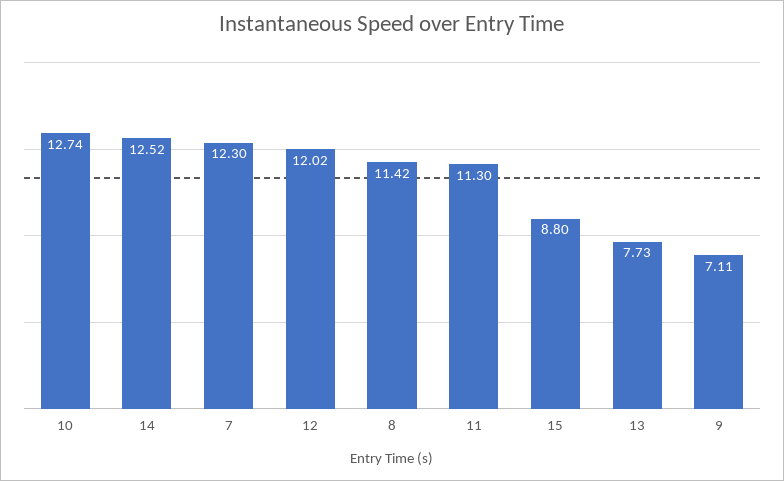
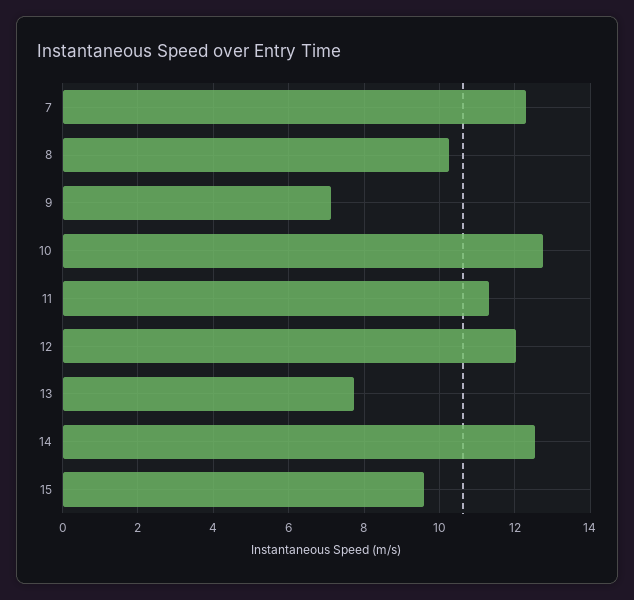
  {
    "10": 12.74,
    "14": 12.52,
    "7": 12.3,
    "12": 12.02,
-   "8": 11.42,
+   "8": 10.2,
    "11": 11.3,
-   "15": 8.8,
+   "15": 9.6,
    "13": 7.73,
    "9": 7.11
  }

